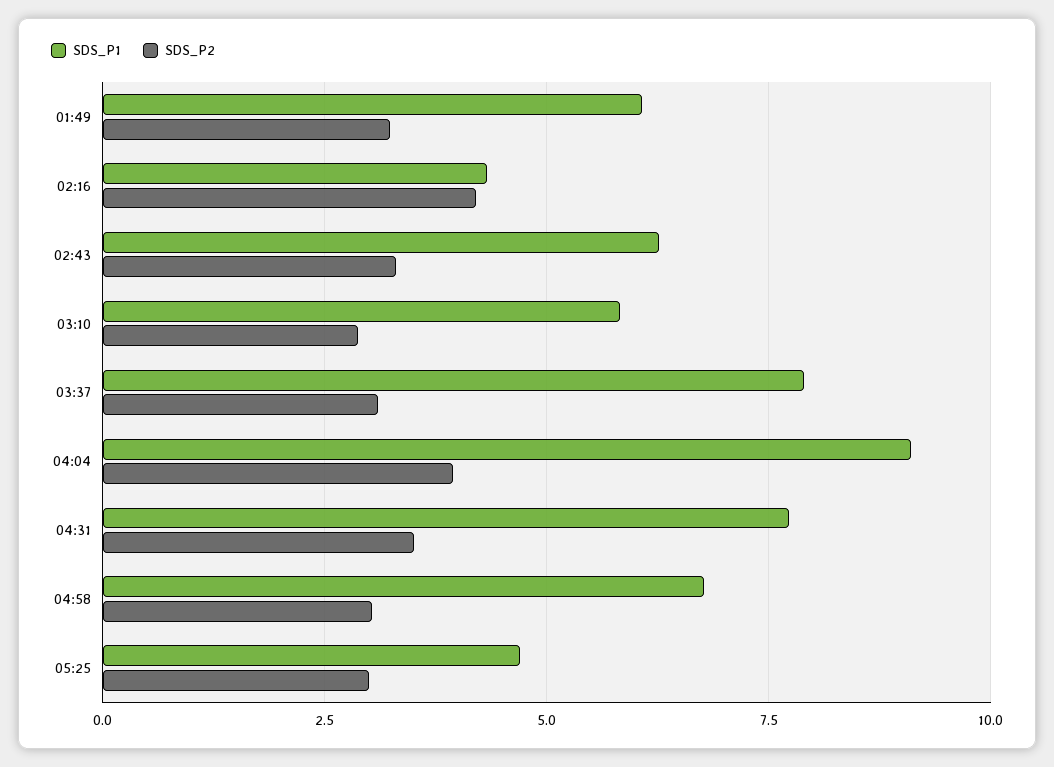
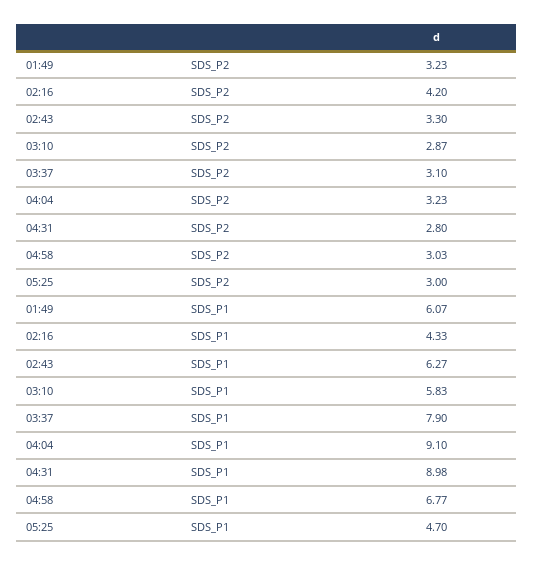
  {
    "SDS_P1": {
      "01:49": 6.07,
      "02:16": 4.33,
      "02:43": 6.27,
      "03:10": 5.83,
      "03:37": 7.9,
      "04:04": 9.1,
-     "04:31": 7.75,
+     "04:31": 8.98,
      "04:58": 6.77,
      "05:25": 4.7
    },
    "SDS_P2": {
      "01:49": 3.23,
      "02:16": 4.2,
      "02:43": 3.3,
      "03:10": 2.87,
      "03:37": 3.1,
-     "04:04": 4,
+     "04:04": 3.23,
-     "04:31": 3.5,
+     "04:31": 2.8,
      "04:58": 3.03,
      "05:25": 3
    }
  }

